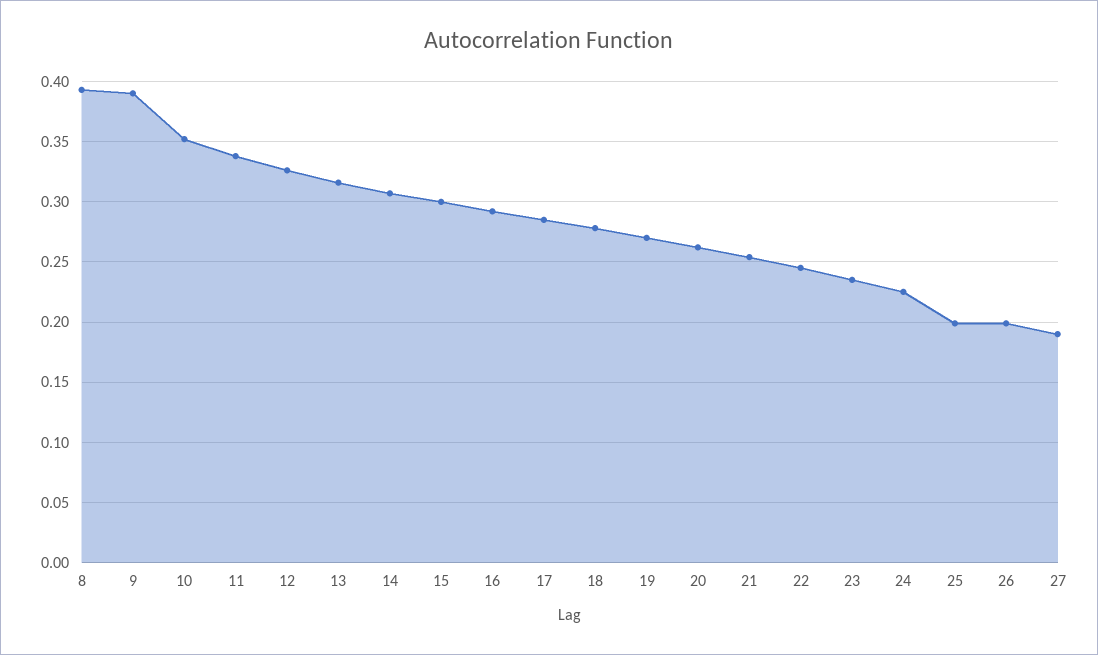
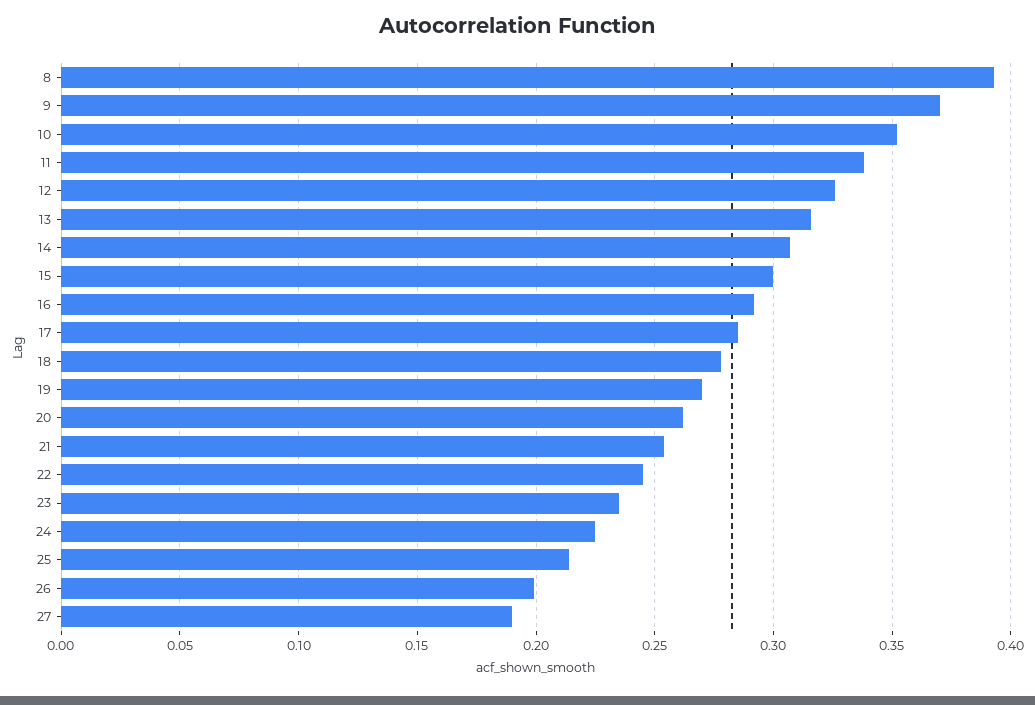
  {
    "8": 0.395,
-   "9": 0.39,
+   "9": 0.37,
    "10": 0.35,
    "11": 0.34,
    "12": 0.325,
    "13": 0.315,
    "14": 0.305,
    "15": 0.3,
    "16": 0.29,
    "17": 0.285,
    "18": 0.28,
    "19": 0.27,
    "20": 0.26,
    "21": 0.255,
    "22": 0.245,
    "23": 0.235,
    "24": 0.225,
-   "25": 0.2,
+   "25": 0.215,
    "26": 0.2,
    "27": 0.19
  }

